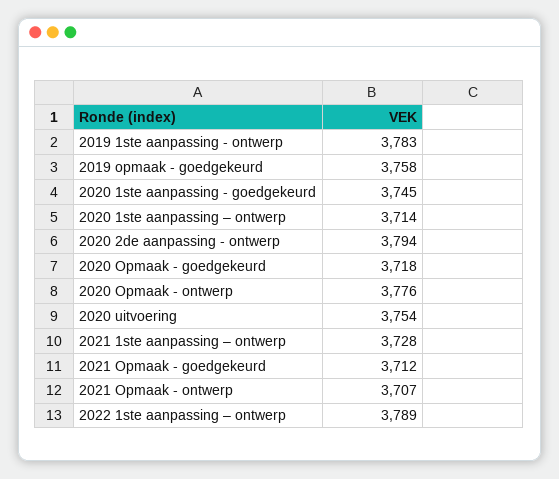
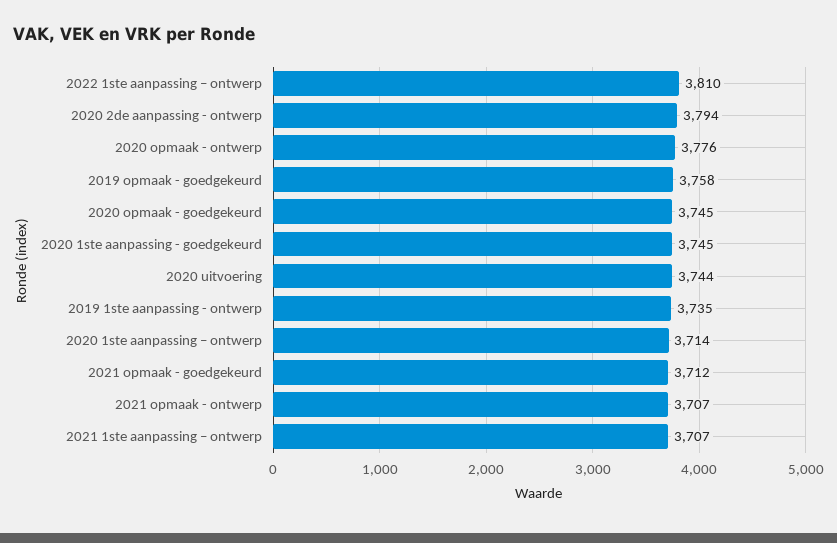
  {
-   "2019 1ste aanpassing - ontwerp": 3783,
+   "2019 1ste aanpassing - ontwerp": 3735,
    "2019 opmaak - goedgekeurd": 3758,
    "2020 1ste aanpassing - goedgekeurd": 3745,
    "2020 1ste aanpassing – ontwerp": 3714,
    "2020 2de aanpassing - ontwerp": 3794,
-   "2020 Opmaak - goedgekeurd": 3718,
+   "2020 Opmaak - goedgekeurd": 3745,
    "2020 Opmaak - ontwerp": 3776,
-   "2020 uitvoering": 3754,
+   "2020 uitvoering": 3744,
-   "2021 1ste aanpassing – ontwerp": 3728,
+   "2021 1ste aanpassing – ontwerp": 3707,
    "2021 Opmaak - goedgekeurd": 3712,
    "2021 Opmaak - ontwerp": 3707,
-   "2022 1ste aanpassing – ontwerp": 3789
+   "2022 1ste aanpassing – ontwerp": 3810
  }

